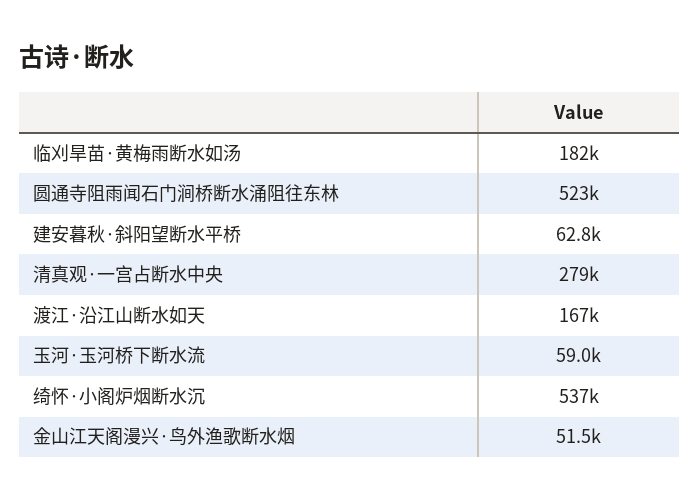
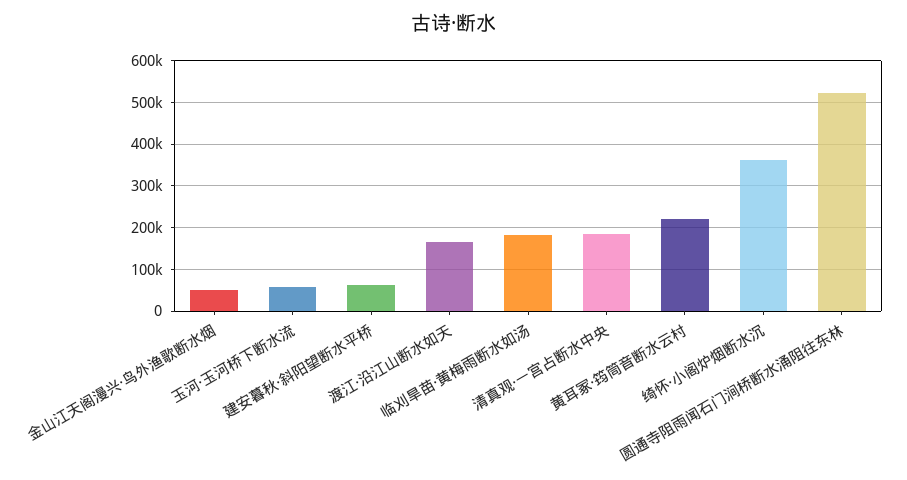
  {
    "临刈旱苗·黄梅雨断水如汤": 182000,
    "圆通寺阻雨闻石门涧桥断水涌阻往东林": 523000,
    "建安暮秋·斜阳望断水平桥": 62800,
-   "清真观·一宫占断水中央": 279000,
+   "清真观·一宫占断水中央": 180000,
    "渡江·沿江山断水如天": 167000,
    "玉河·玉河桥下断水流": 59000,
-   "绮怀·小阁炉烟断水沉": 537000,
+   "绮怀·小阁炉烟断水沉": 360000,
-   "金山江天阁漫兴·鸟外渔歌断水烟": 51500
+   "金山江天阁漫兴·鸟外渔歌断水烟": 51500,
+   "黄耳冢·筠筒音断水云村": 220000
  }

